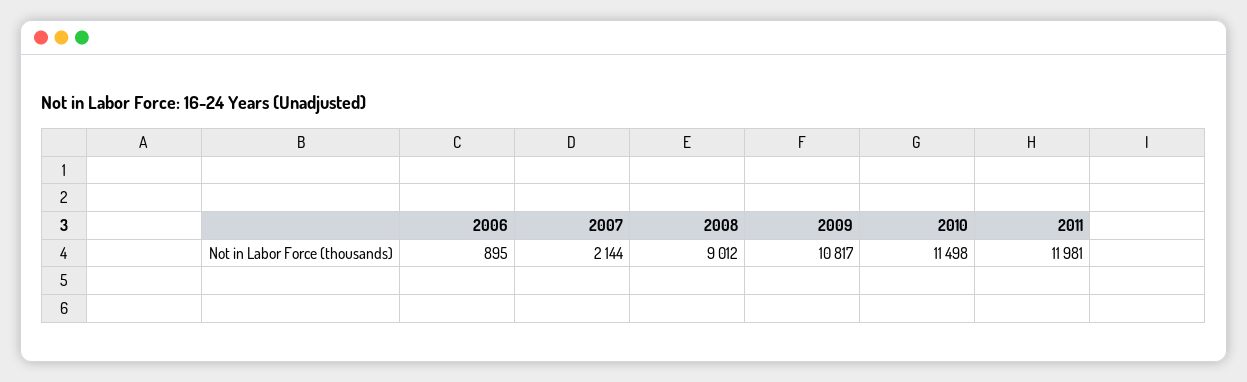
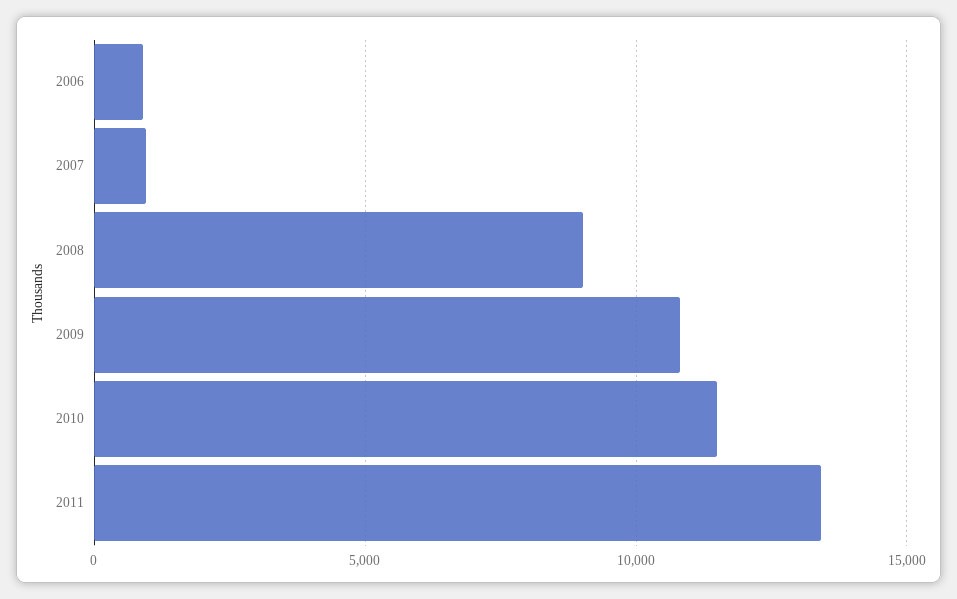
  {
    "2006": 895,
-   "2007": 2144,
+   "2007": 1000,
    "2008": 9012,
    "2009": 10817,
    "2010": 11498,
-   "2011": 11981
+   "2011": 13500
  }

